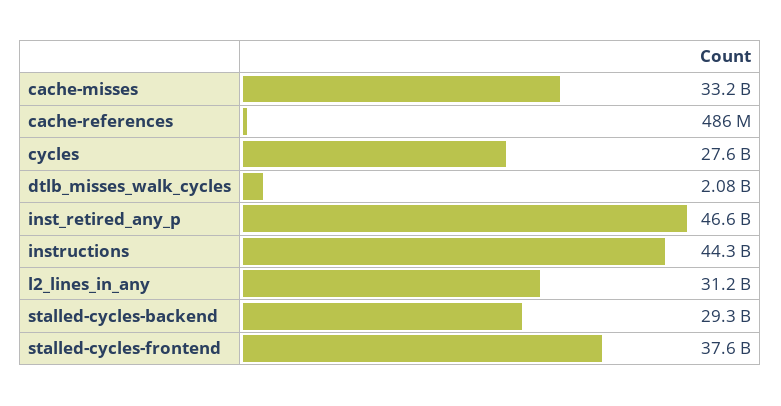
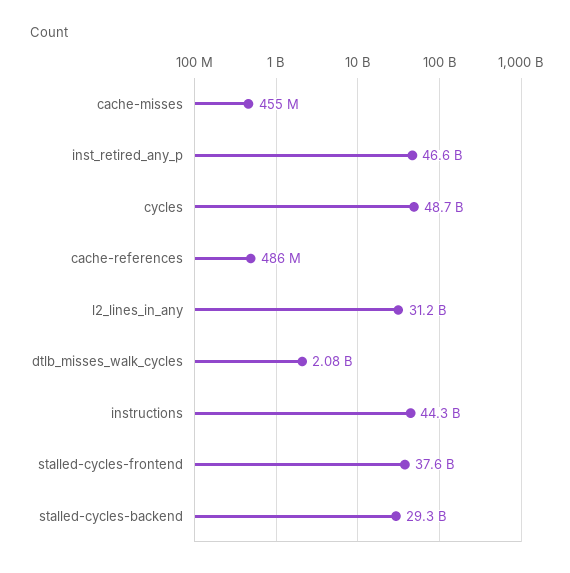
  {
-   "cache-misses": 33200000000,
+   "cache-misses": 455000000,
    "cache-references": 486000000,
-   "cycles": 27600000000,
+   "cycles": 48700000000,
    "dtlb_misses_walk_cycles": 2080000000,
    "inst_retired_any_p": 46600000000,
    "instructions": 44300000000,
    "l2_lines_in_any": 31200000000,
    "stalled-cycles-backend": 29300000000,
    "stalled-cycles-frontend": 37600000000
  }

